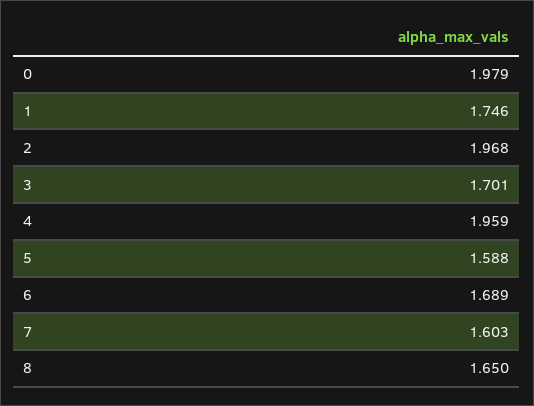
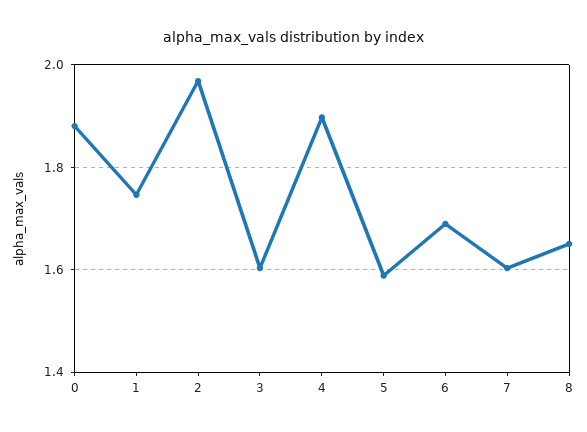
  {
-   "0": 1.979,
+   "0": 1.88,
    "1": 1.746,
    "2": 1.968,
-   "3": 1.701,
+   "3": 1.6,
-   "4": 1.959,
+   "4": 1.9,
    "5": 1.588,
    "6": 1.689,
    "7": 1.603,
    "8": 1.65
  }

